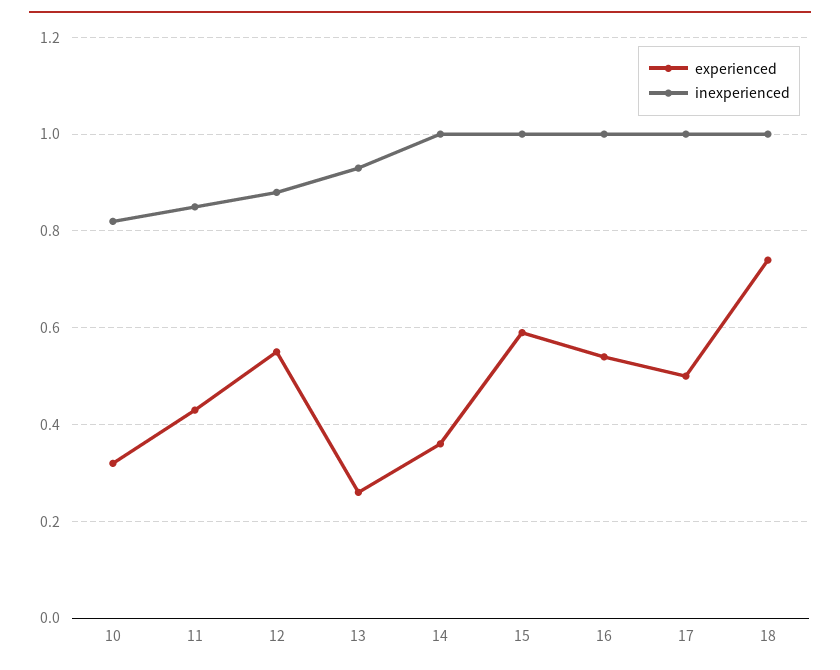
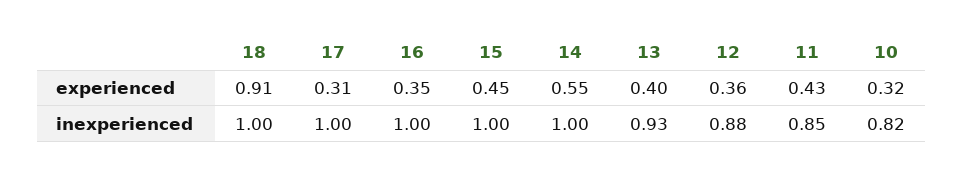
  {
    "experienced": {
      "10": 0.32,
      "11": 0.43,
-     "12": 0.55,
+     "12": 0.36,
-     "13": 0.25,
+     "13": 0.4,
-     "14": 0.35,
+     "14": 0.55,
-     "15": 0.6,
+     "15": 0.45,
-     "16": 0.55,
+     "16": 0.35,
-     "17": 0.5,
+     "17": 0.31,
-     "18": 0.75
+     "18": 0.91
    },
    "inexperienced": {
      "10": 0.82,
      "11": 0.85,
      "12": 0.88,
      "13": 0.93,
      "14": 1,
      "15": 1,
      "16": 1,
      "17": 1,
      "18": 1
    }
  }

